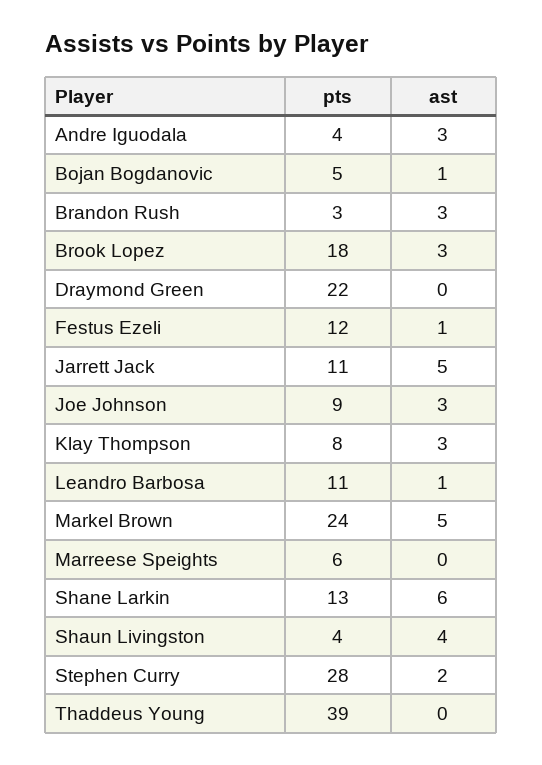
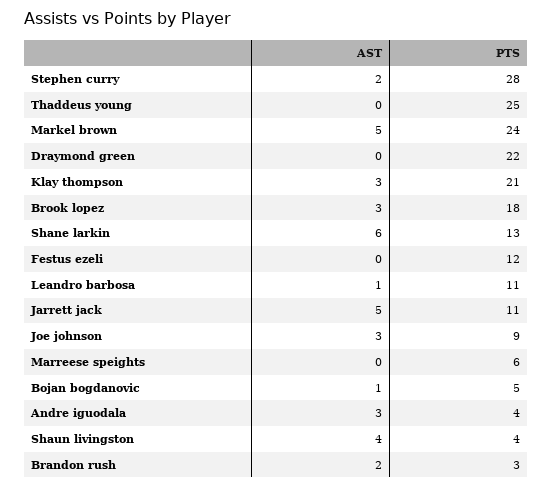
  {
    "pts": {
      "Andre Iguodala": 4,
      "Bojan Bogdanovic": 5,
      "Brandon Rush": 3,
      "Brook Lopez": 18,
      "Draymond Green": 22,
      "Festus Ezeli": 12,
      "Jarrett Jack": 11,
      "Joe Johnson": 9,
-     "Klay Thompson": 8,
+     "Klay Thompson": 21,
      "Leandro Barbosa": 11,
      "Markel Brown": 24,
      "Marreese Speights": 6,
      "Shane Larkin": 13,
      "Shaun Livingston": 4,
      "Stephen Curry": 28,
-     "Thaddeus Young": 39
+     "Thaddeus Young": 25
    },
    "ast": {
      "Andre Iguodala": 3,
      "Bojan Bogdanovic": 1,
-     "Brandon Rush": 3,
+     "Brandon Rush": 2,
      "Brook Lopez": 3,
      "Draymond Green": 0,
-     "Festus Ezeli": 1,
+     "Festus Ezeli": 0,
      "Jarrett Jack": 5,
      "Joe Johnson": 3,
      "Klay Thompson": 3,
      "Leandro Barbosa": 1,
      "Markel Brown": 5,
      "Marreese Speights": 0,
      "Shane Larkin": 6,
      "Shaun Livingston": 4,
      "Stephen Curry": 2,
      "Thaddeus Young": 0
    }
  }

